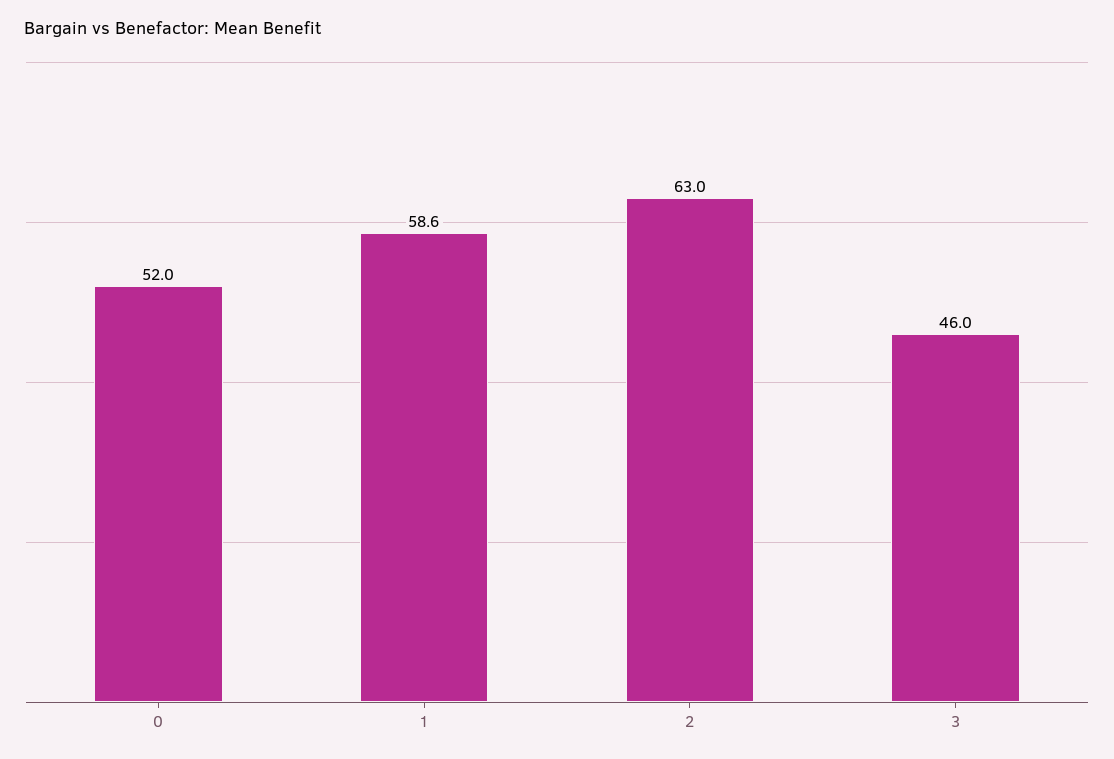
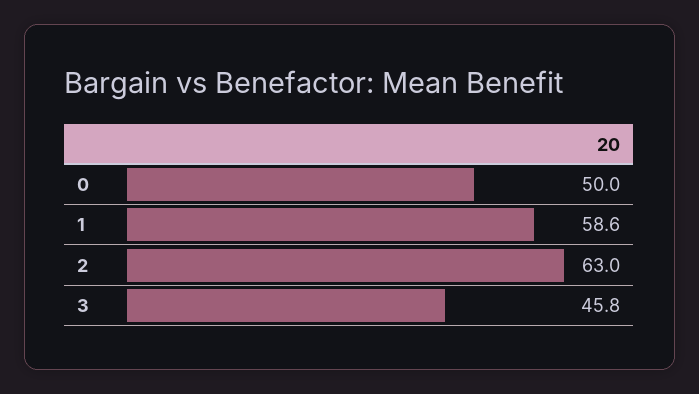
  {
-   "0": 52,
+   "0": 50,
    "1": 58.6,
    "2": 63,
-   "3": 46
+   "3": 45.8
  }

